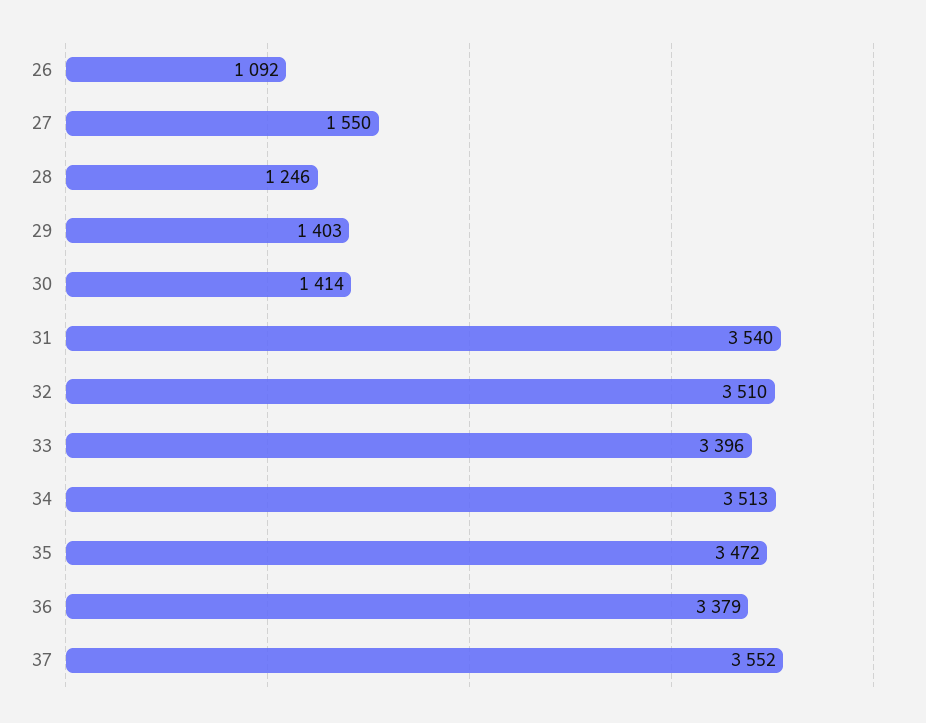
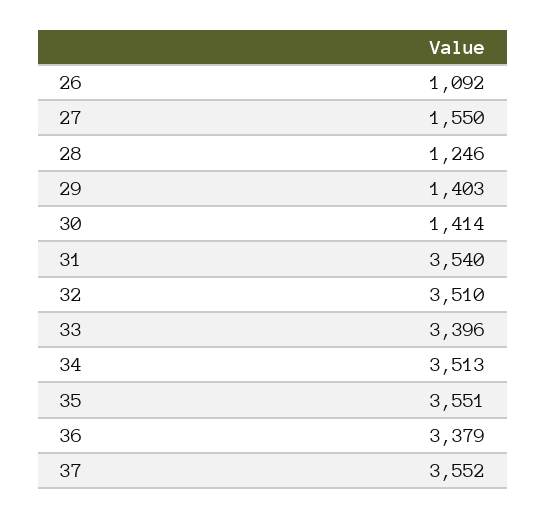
  {
    "26": 1092,
    "27": 1550,
    "28": 1246,
    "29": 1403,
    "30": 1414,
    "31": 3540,
    "32": 3510,
    "33": 3396,
    "34": 3513,
-   "35": 3472,
+   "35": 3551,
    "36": 3379,
    "37": 3552
  }

